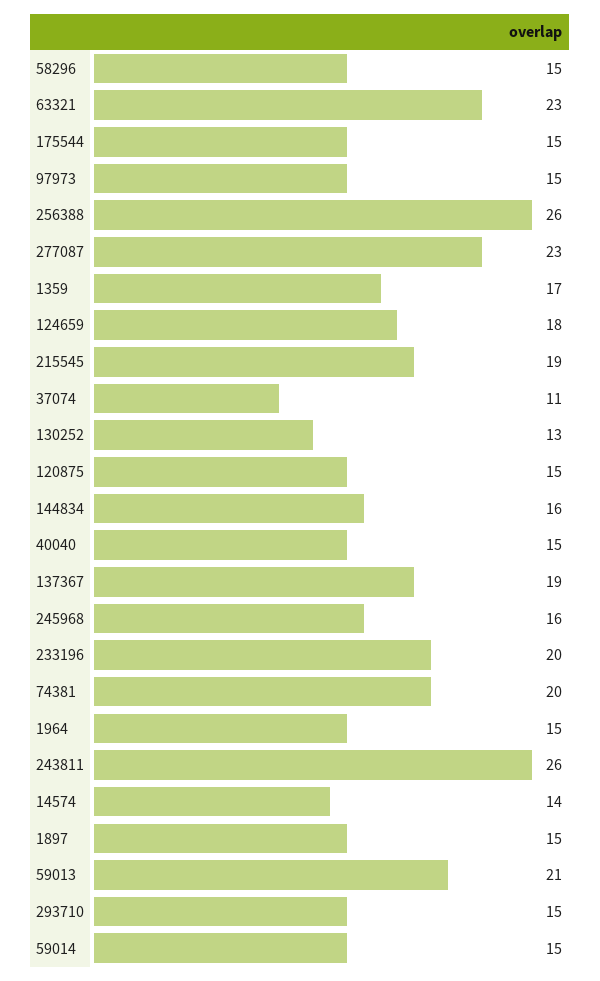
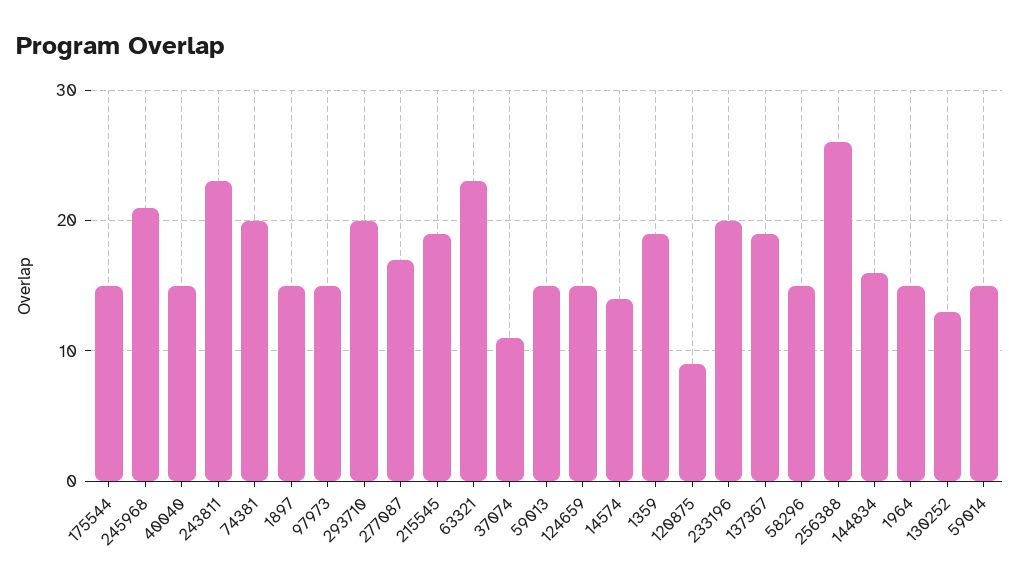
  {
    "58296": 15,
    "63321": 23,
    "175544": 15,
    "97973": 15,
    "256388": 26,
-   "277087": 23,
+   "277087": 17,
-   "1359": 17,
+   "1359": 19,
-   "124659": 18,
+   "124659": 15,
    "215545": 19,
    "37074": 11,
    "130252": 13,
-   "120875": 15,
+   "120875": 9,
    "144834": 16,
    "40040": 15,
    "137367": 19,
-   "245968": 16,
+   "245968": 21,
    "233196": 20,
    "74381": 20,
    "1964": 15,
-   "243811": 26,
+   "243811": 23,
    "14574": 14,
    "1897": 15,
-   "59013": 21,
+   "59013": 15,
-   "293710": 15,
+   "293710": 20,
    "59014": 15
  }

